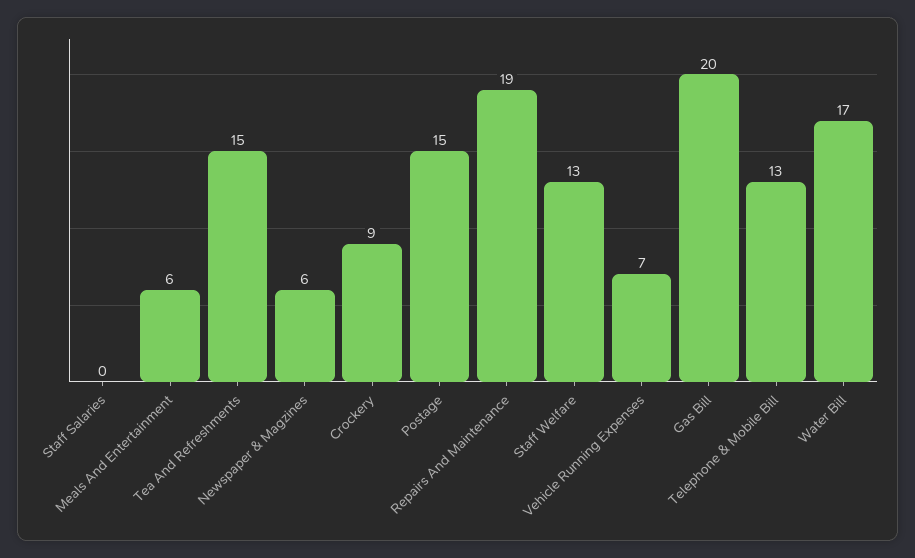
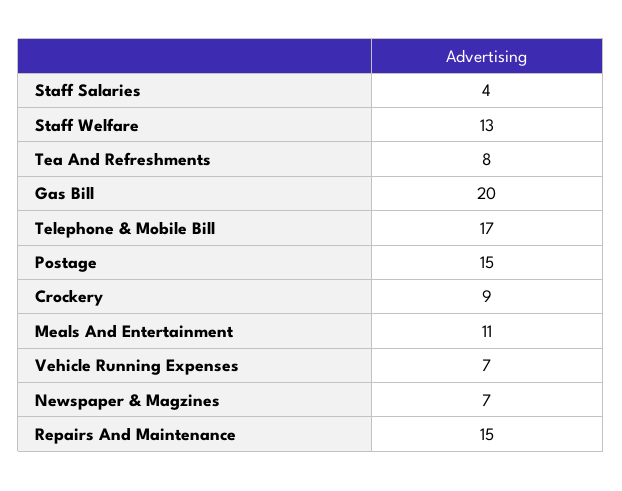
  {
-   "Staff Salaries": 0,
+   "Staff Salaries": 4,
-   "Meals And Entertainment": 6,
+   "Meals And Entertainment": 11,
-   "Tea And Refreshments": 15,
+   "Tea And Refreshments": 8,
-   "Newspaper & Magzines": 6,
+   "Newspaper & Magzines": 7,
    "Crockery": 9,
    "Postage": 15,
-   "Repairs And Maintenance": 19,
+   "Repairs And Maintenance": 15,
    "Staff Welfare": 13,
    "Vehicle Running Expenses": 7,
    "Gas Bill": 20,
-   "Telephone & Mobile Bill": 13,
+   "Telephone & Mobile Bill": 17
-   "Water Bill": 17
  }

